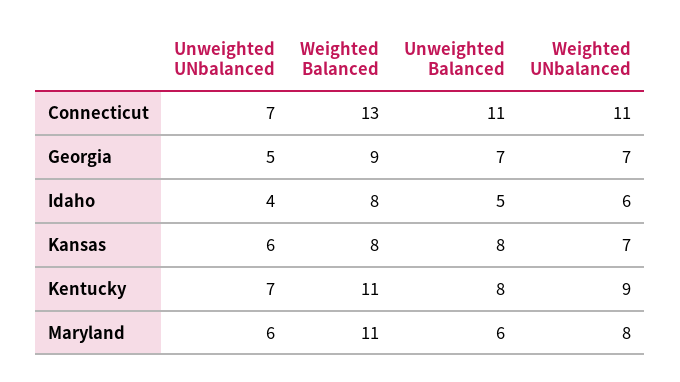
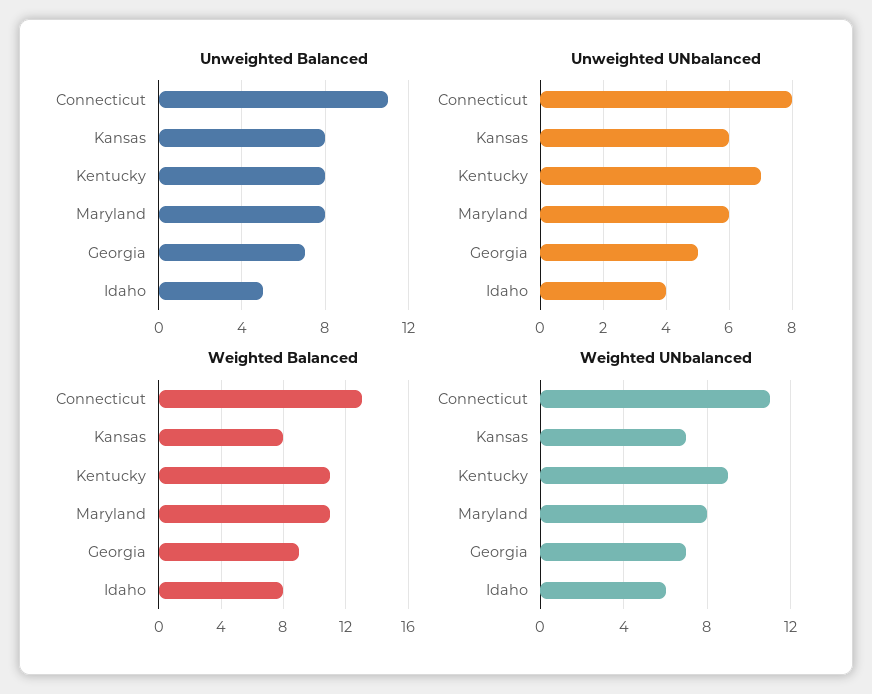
  {
    "Unweighted UNbalanced": {
-     "Connecticut": 7,
+     "Connecticut": 8,
      "Georgia": 5,
      "Idaho": 4,
      "Kansas": 6,
      "Kentucky": 7,
      "Maryland": 6
    },
    "Weighted Balanced": {
      "Connecticut": 13,
      "Georgia": 9,
      "Idaho": 8,
      "Kansas": 8,
      "Kentucky": 11,
      "Maryland": 11
    },
    "Unweighted Balanced": {
      "Connecticut": 11,
      "Georgia": 7,
      "Idaho": 5,
      "Kansas": 8,
      "Kentucky": 8,
-     "Maryland": 6
+     "Maryland": 8
    },
    "Weighted UNbalanced": {
      "Connecticut": 11,
      "Georgia": 7,
      "Idaho": 6,
      "Kansas": 7,
      "Kentucky": 9,
      "Maryland": 8
    }
  }

